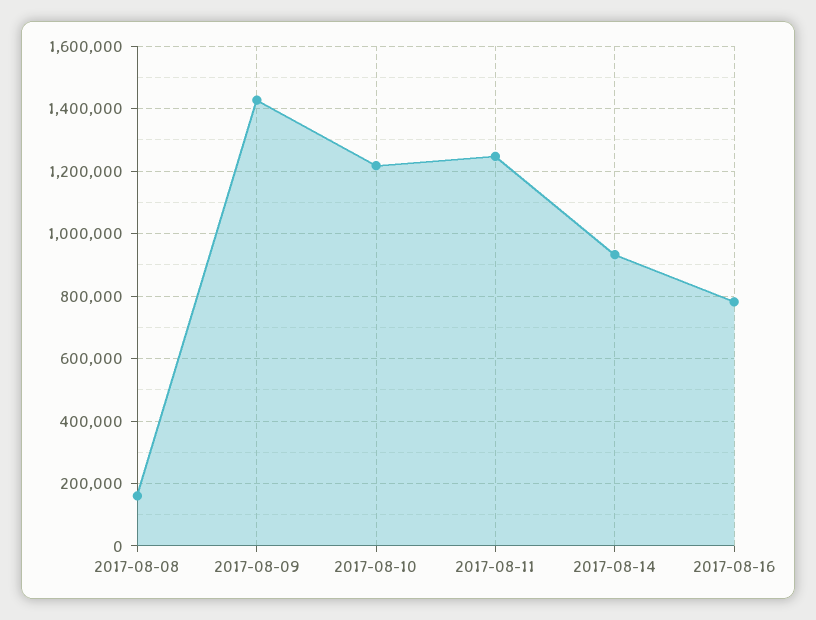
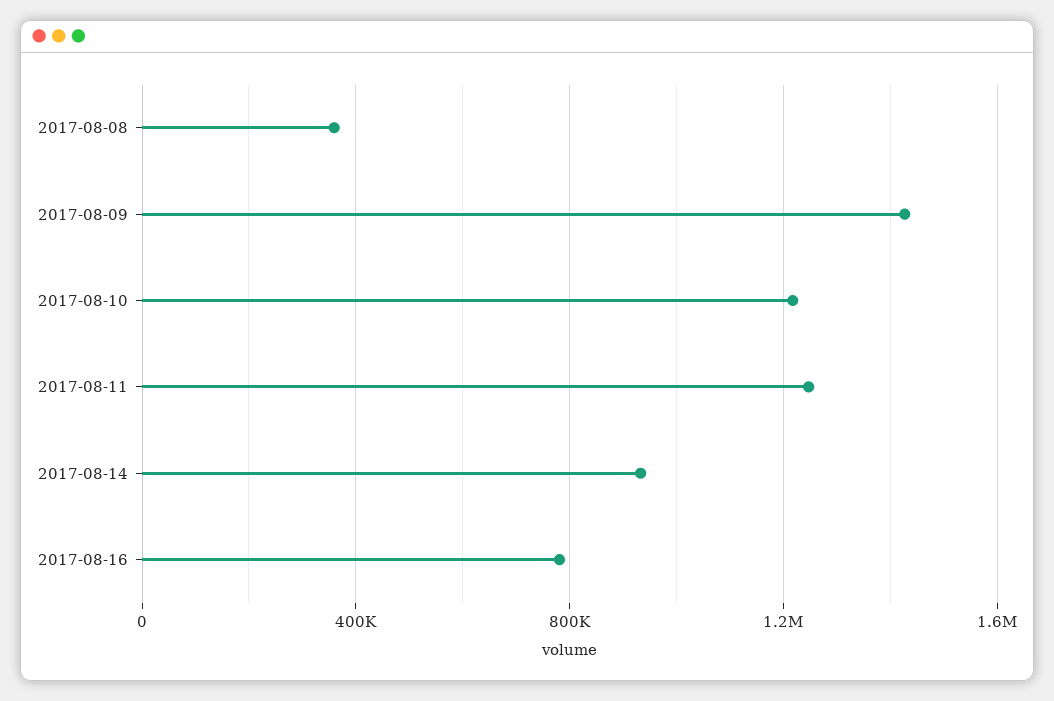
  {
-   "2017-08-08": 160000,
+   "2017-08-08": 350000,
    "2017-08-09": 1420000,
    "2017-08-10": 1220000,
    "2017-08-11": 1240000,
    "2017-08-14": 940000,
    "2017-08-16": 780000
  }

